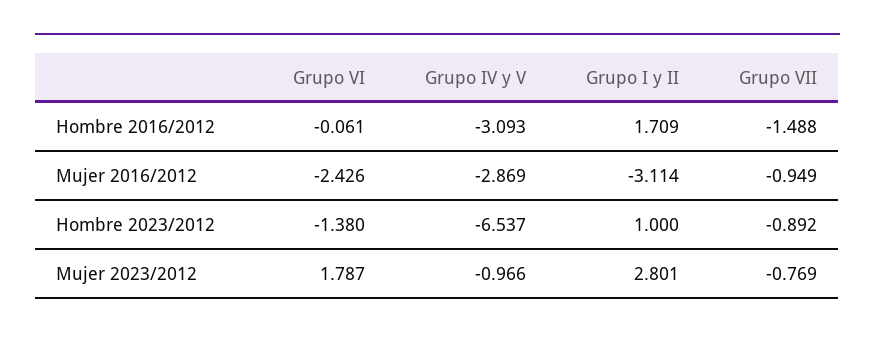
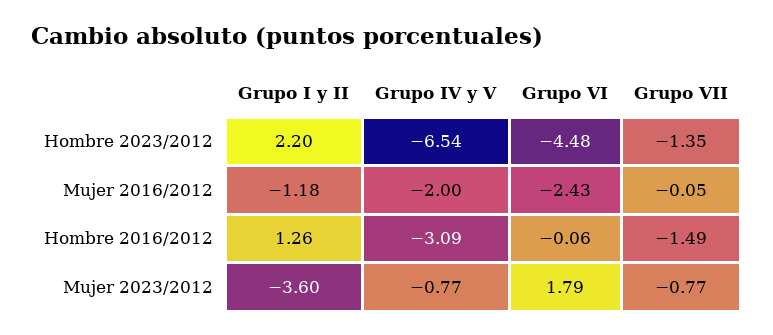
  {
    "Grupo VI": {
      "Hombre 2016/2012": -0.061,
      "Mujer 2016/2012": -2.426,
-     "Hombre 2023/2012": -1.38,
+     "Hombre 2023/2012": -4.48,
      "Mujer 2023/2012": 1.787
    },
    "Grupo IV y V": {
      "Hombre 2016/2012": -3.093,
-     "Mujer 2016/2012": -2.869,
+     "Mujer 2016/2012": -2,
      "Hombre 2023/2012": -6.537,
-     "Mujer 2023/2012": -0.966
+     "Mujer 2023/2012": -0.77
    },
    "Grupo I y II": {
-     "Hombre 2016/2012": 1.709,
+     "Hombre 2016/2012": 1.26,
-     "Mujer 2016/2012": -3.114,
+     "Mujer 2016/2012": -1.18,
-     "Hombre 2023/2012": 1,
+     "Hombre 2023/2012": 2.2,
-     "Mujer 2023/2012": 2.801
+     "Mujer 2023/2012": -3.6
    },
    "Grupo VII": {
      "Hombre 2016/2012": -1.488,
-     "Mujer 2016/2012": -0.949,
+     "Mujer 2016/2012": -0.05,
-     "Hombre 2023/2012": -0.892,
+     "Hombre 2023/2012": -1.35,
      "Mujer 2023/2012": -0.769
    }
  }

